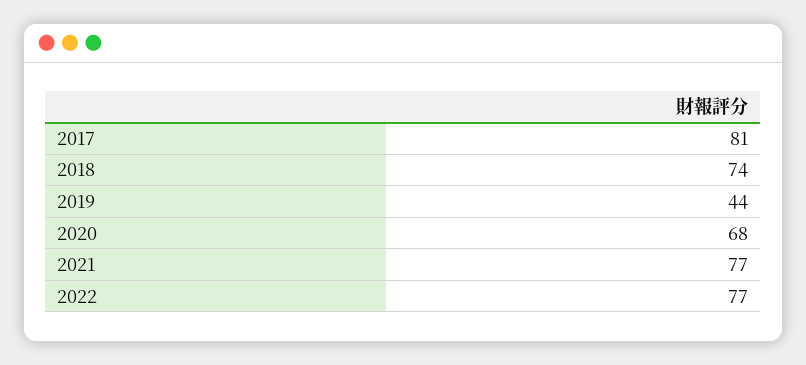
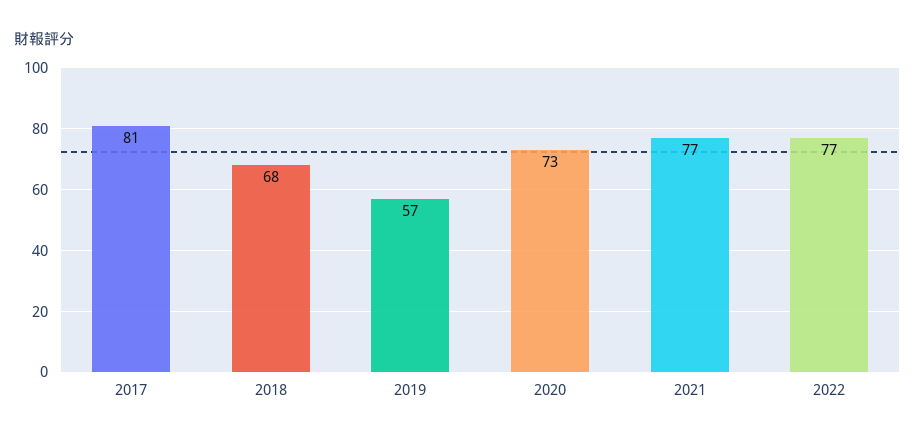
  {
    "2017": 81,
-   "2018": 74,
+   "2018": 68,
-   "2019": 44,
+   "2019": 57,
-   "2020": 68,
+   "2020": 73,
    "2021": 77,
    "2022": 77
  }

